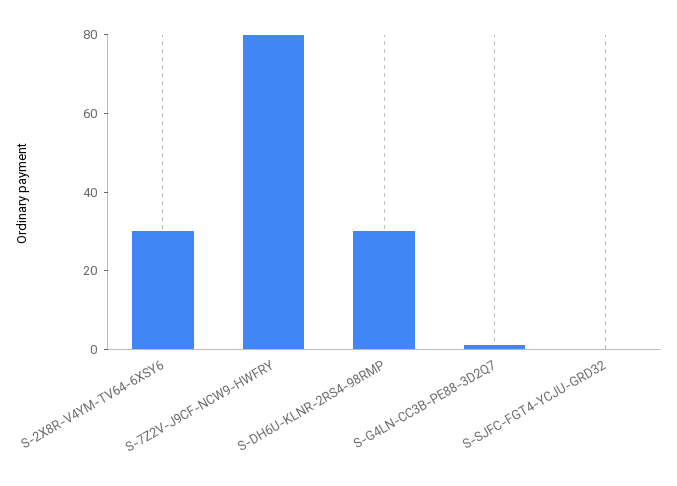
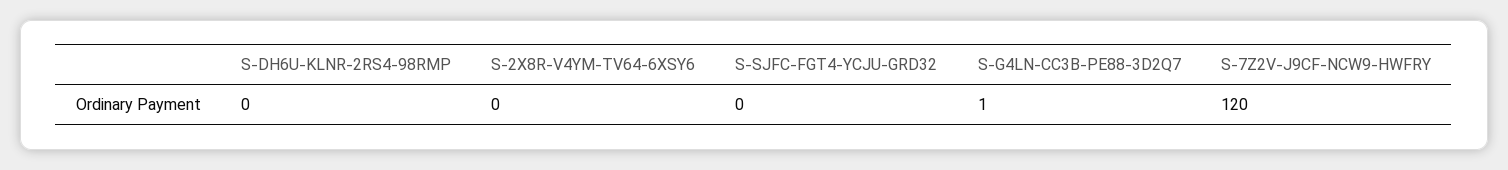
  {
-   "S-2X8R-V4YM-TV64-6XSY6": 30,
+   "S-2X8R-V4YM-TV64-6XSY6": 0,
-   "S-7Z2V-J9CF-NCW9-HWFRY": 80,
+   "S-7Z2V-J9CF-NCW9-HWFRY": 120,
-   "S-DH6U-KLNR-2RS4-98RMP": 30,
+   "S-DH6U-KLNR-2RS4-98RMP": 0,
    "S-G4LN-CC3B-PE88-3D2Q7": 1,
    "S-SJFC-FGT4-YCJU-GRD32": 0
  }

